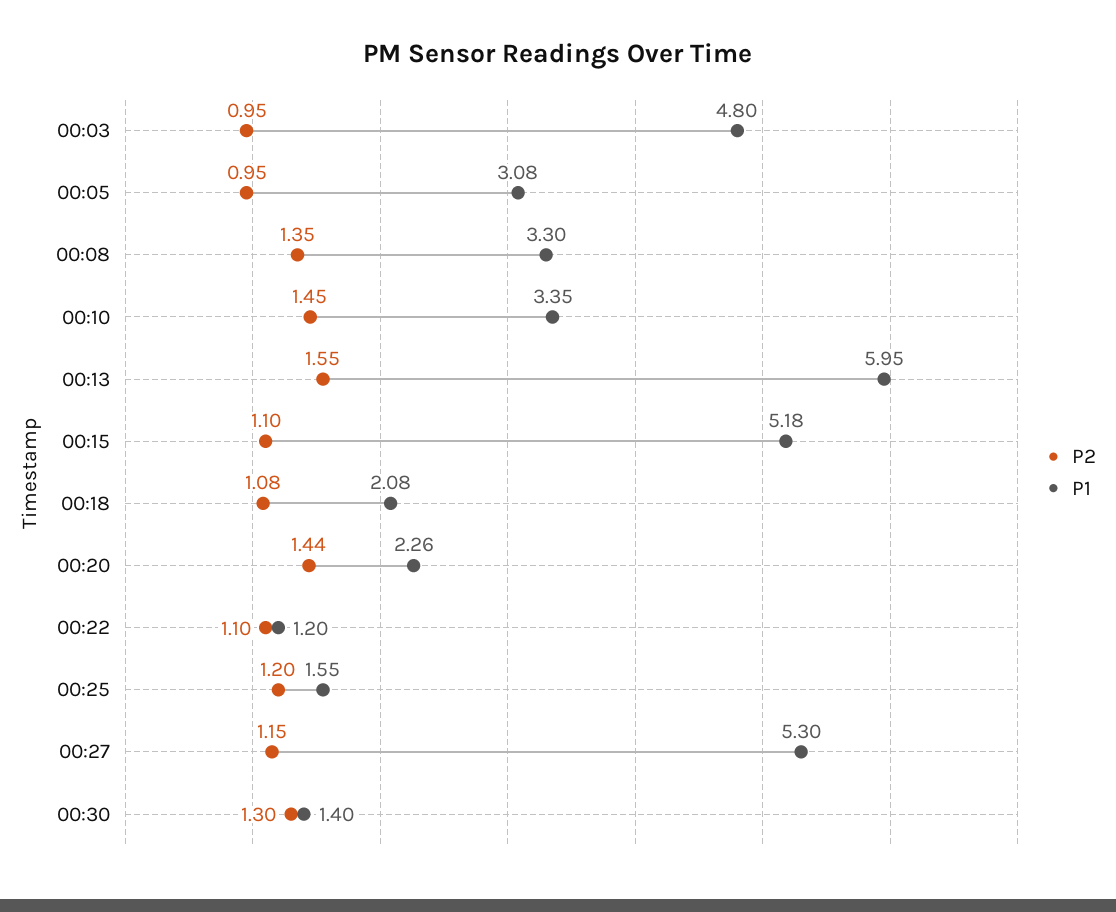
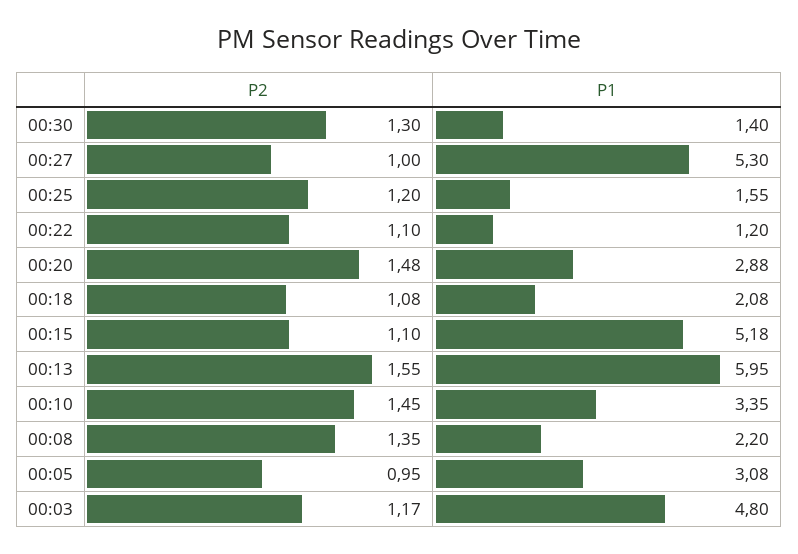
  {
    "P2": {
-     "00:03": 0.95,
+     "00:03": 1.17,
      "00:05": 0.95,
      "00:08": 1.35,
      "00:10": 1.45,
      "00:13": 1.55,
      "00:15": 1.1,
      "00:18": 1.08,
-     "00:20": 1.44,
+     "00:20": 1.48,
      "00:22": 1.1,
      "00:25": 1.2,
-     "00:27": 1.15,
+     "00:27": 1,
      "00:30": 1.3
    },
    "P1": {
      "00:03": 4.8,
      "00:05": 3.08,
-     "00:08": 3.3,
+     "00:08": 2.2,
      "00:10": 3.35,
      "00:13": 5.95,
      "00:15": 5.18,
      "00:18": 2.08,
-     "00:20": 2.26,
+     "00:20": 2.88,
      "00:22": 1.2,
      "00:25": 1.55,
      "00:27": 5.3,
      "00:30": 1.4
    }
  }

